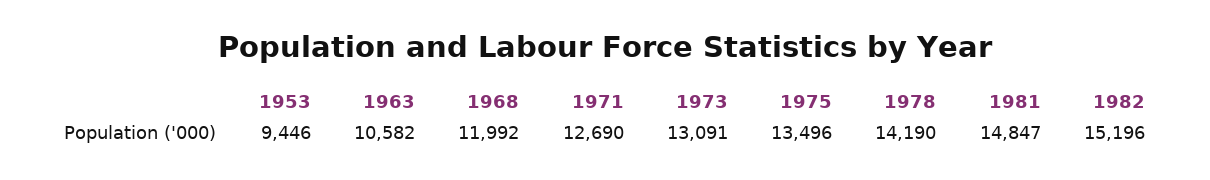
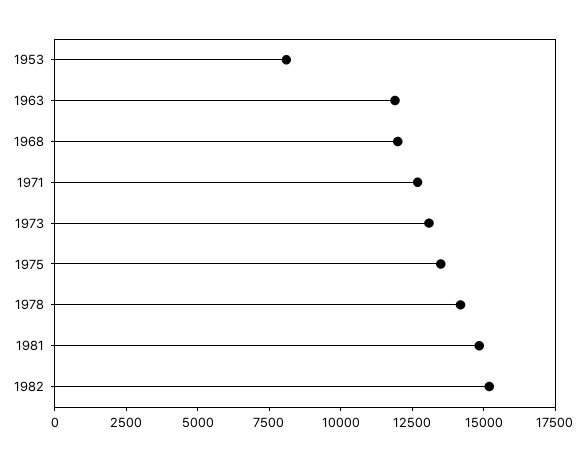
  {
-   "1953": 9446,
+   "1953": 8000,
-   "1963": 10582,
+   "1963": 12000,
    "1968": 11992,
    "1971": 12690,
    "1973": 13091,
    "1975": 13496,
    "1978": 14190,
    "1981": 14847,
    "1982": 15196
  }

